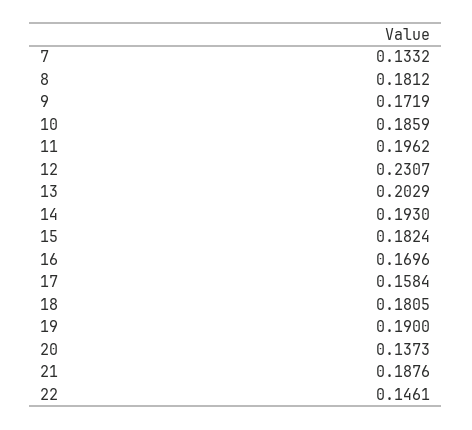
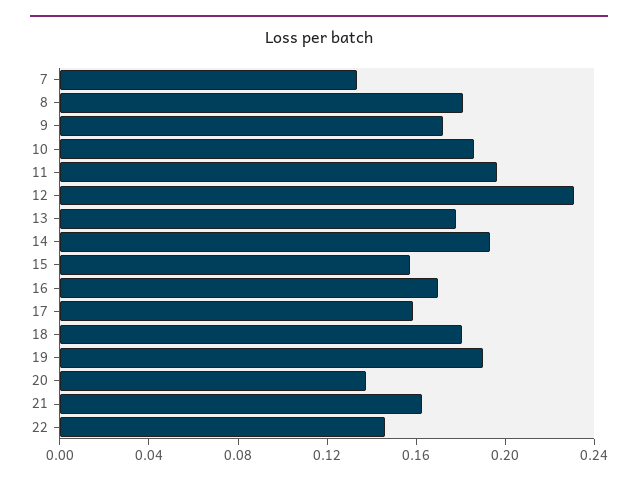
  {
    "7": 0.1332,
    "8": 0.1812,
    "9": 0.1719,
    "10": 0.1859,
    "11": 0.1962,
    "12": 0.2307,
-   "13": 0.2029,
+   "13": 0.18,
    "14": 0.193,
-   "15": 0.1824,
+   "15": 0.16,
    "16": 0.1696,
    "17": 0.1584,
    "18": 0.1805,
    "19": 0.19,
    "20": 0.1373,
-   "21": 0.1876,
+   "21": 0.16,
    "22": 0.1461
  }

